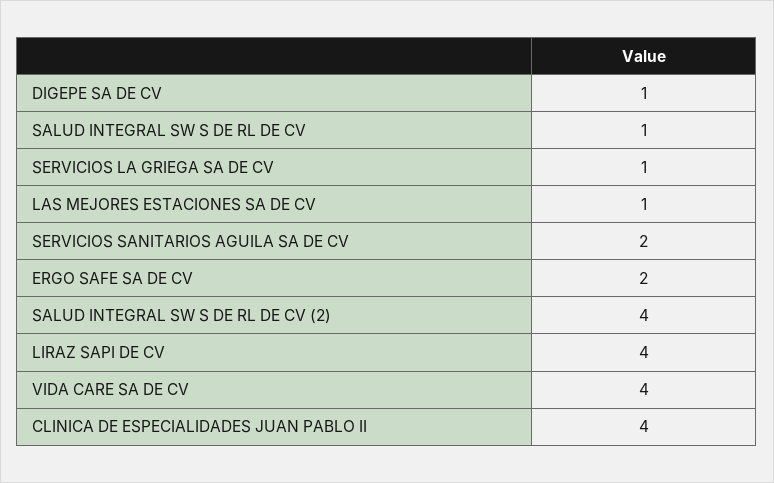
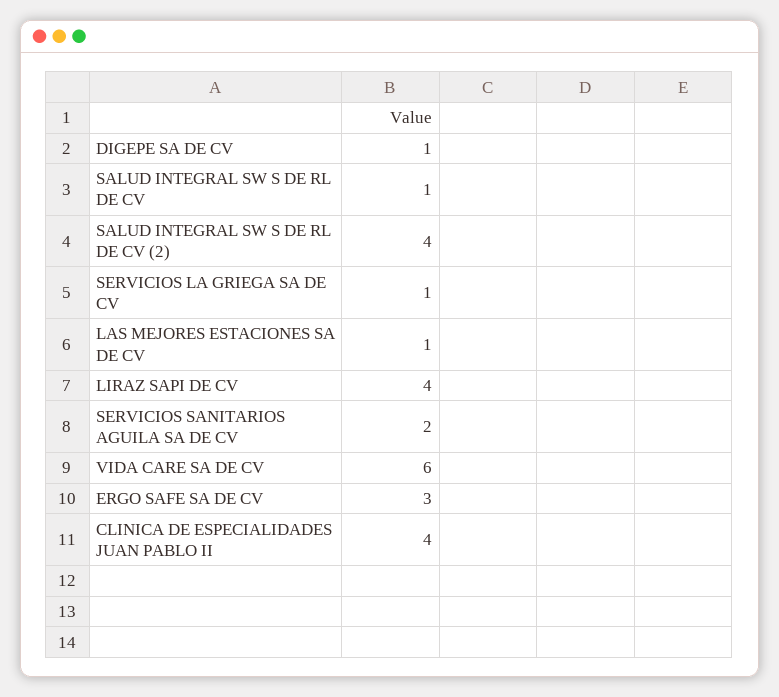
  {
    "DIGEPE SA DE CV": 1,
    "SALUD INTEGRAL SW S DE RL DE CV": 1,
    "SERVICIOS LA GRIEGA SA DE CV": 1,
    "LAS MEJORES ESTACIONES SA DE CV": 1,
    "SERVICIOS SANITARIOS AGUILA SA DE CV": 2,
-   "ERGO SAFE SA DE CV": 2,
+   "ERGO SAFE SA DE CV": 3,
    "SALUD INTEGRAL SW S DE RL DE CV (2)": 4,
    "LIRAZ SAPI DE CV": 4,
-   "VIDA CARE SA DE CV": 4,
+   "VIDA CARE SA DE CV": 6,
    "CLINICA DE ESPECIALIDADES JUAN PABLO II": 4
  }

